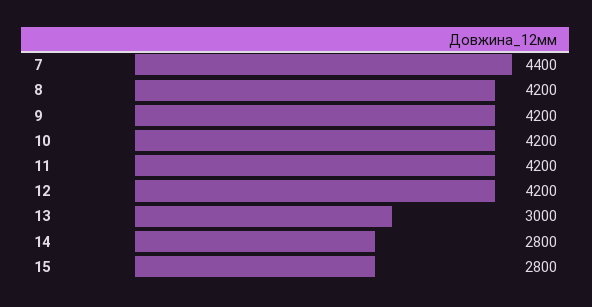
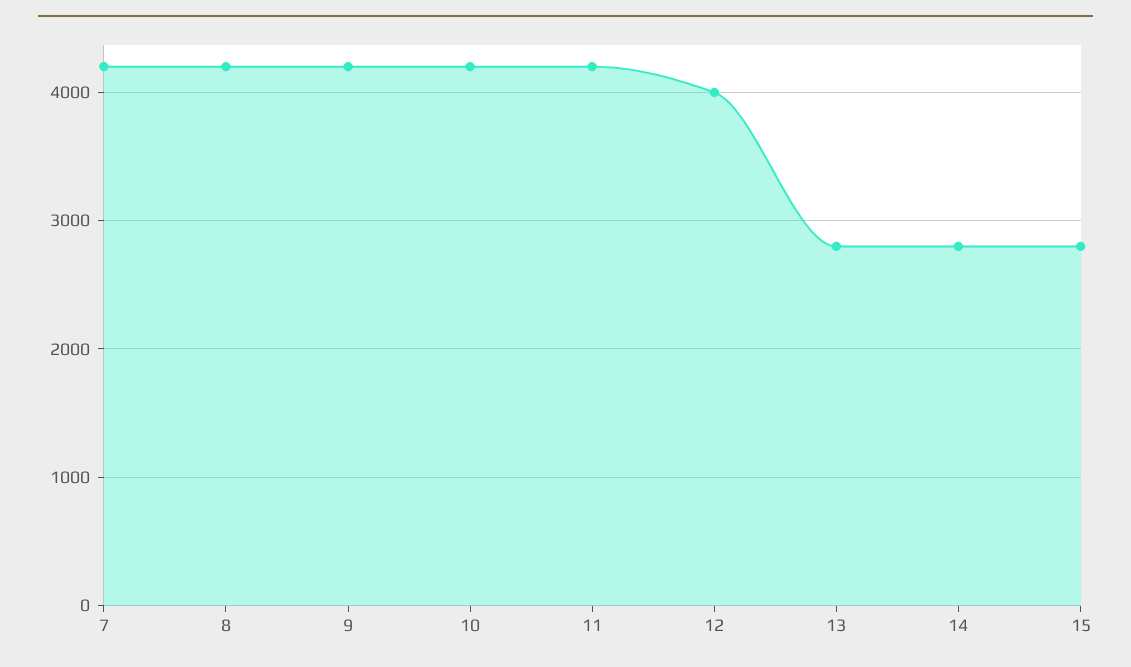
  {
-   "7": 4400,
+   "7": 4200,
    "8": 4200,
    "9": 4200,
    "10": 4200,
    "11": 4200,
-   "12": 4200,
+   "12": 4000,
-   "13": 3000,
+   "13": 2800,
    "14": 2800,
    "15": 2800
  }

